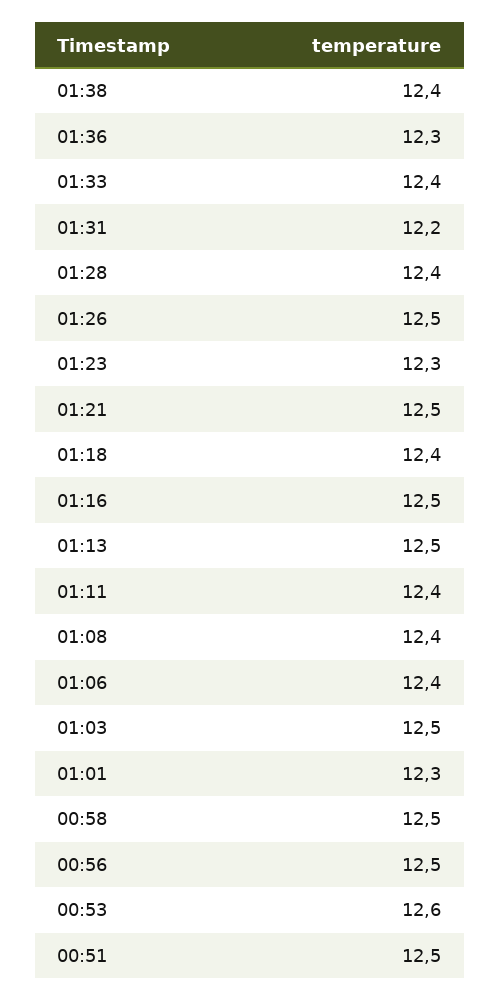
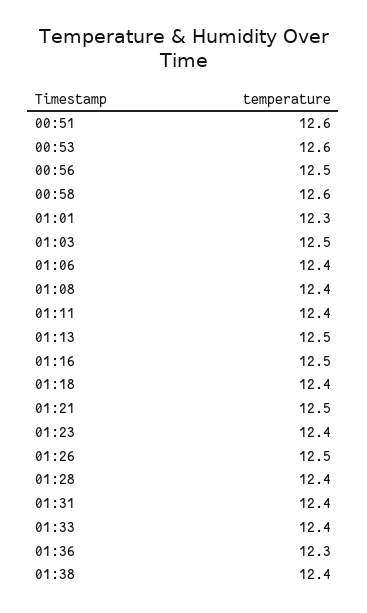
  {
    "01:38": 12.4,
    "01:36": 12.3,
    "01:33": 12.4,
-   "01:31": 12.2,
+   "01:31": 12.4,
    "01:28": 12.4,
    "01:26": 12.5,
-   "01:23": 12.3,
+   "01:23": 12.4,
    "01:21": 12.5,
    "01:18": 12.4,
    "01:16": 12.5,
    "01:13": 12.5,
    "01:11": 12.4,
    "01:08": 12.4,
    "01:06": 12.4,
    "01:03": 12.5,
    "01:01": 12.3,
-   "00:58": 12.5,
+   "00:58": 12.6,
    "00:56": 12.5,
    "00:53": 12.6,
-   "00:51": 12.5
+   "00:51": 12.6
  }

